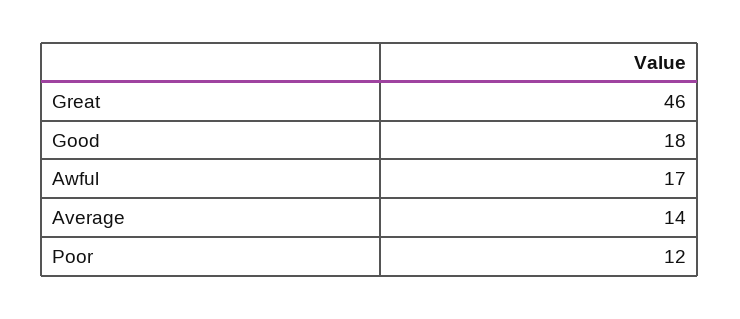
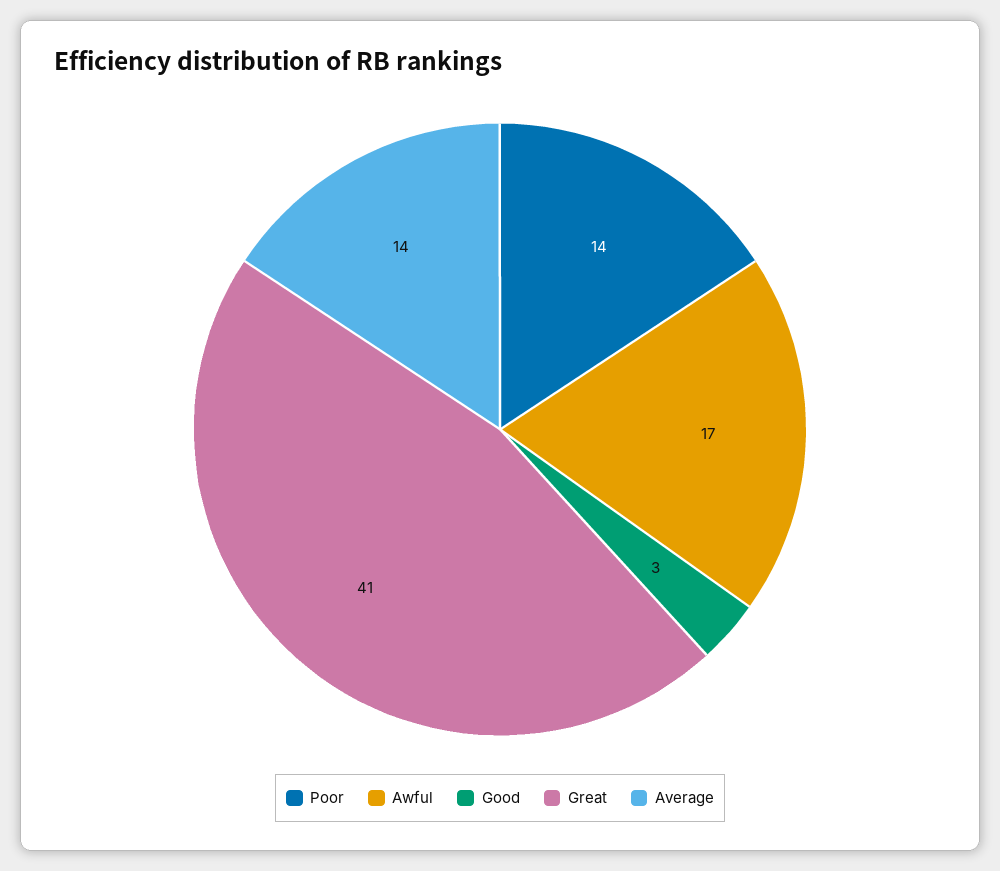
  {
-   "Great": 46,
+   "Great": 41,
-   "Good": 18,
+   "Good": 3,
    "Awful": 17,
    "Average": 14,
-   "Poor": 12
+   "Poor": 14
  }

